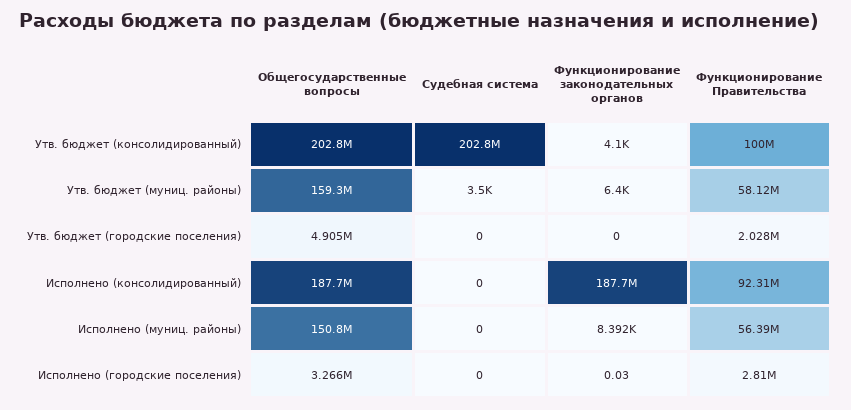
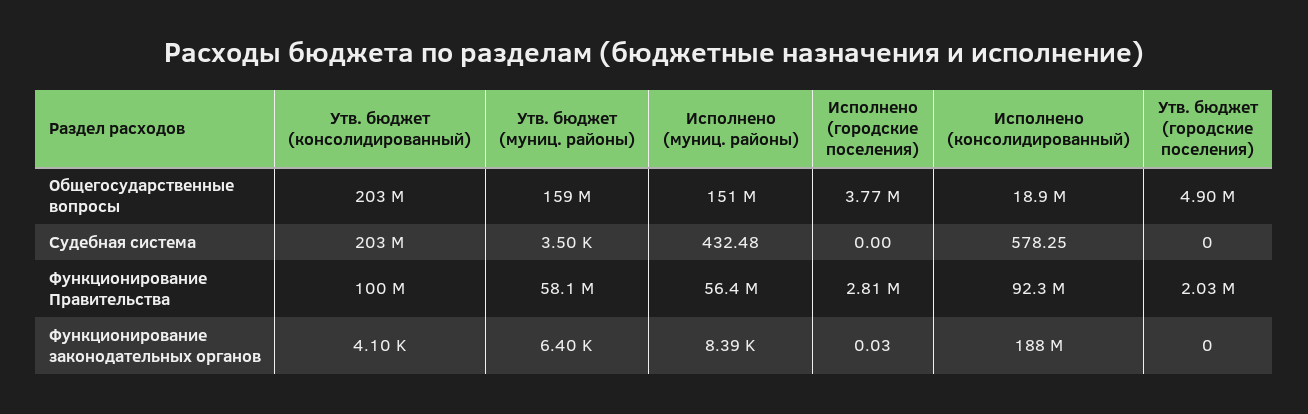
  {
    "Общегосударственные вопросы": {
      "Утв. бюджет (консолидированный)": 202800000,
      "Утв. бюджет (муниц. районы)": 159300000,
      "Утв. бюджет (городские поселения)": 4905000,
-     "Исполнено (консолидированный)": 187700000,
+     "Исполнено (консолидированный)": 18900000,
      "Исполнено (муниц. районы)": 150800000,
-     "Исполнено (городские поселения)": 3266000
+     "Исполнено (городские поселения)": 3770000
    },
    "Судебная система": {
      "Утв. бюджет (консолидированный)": 202800000,
      "Утв. бюджет (муниц. районы)": 3500,
      "Утв. бюджет (городские поселения)": 0,
-     "Исполнено (консолидированный)": 0,
+     "Исполнено (консолидированный)": 578.25,
-     "Исполнено (муниц. районы)": 0,
+     "Исполнено (муниц. районы)": 432.48,
      "Исполнено (городские поселения)": 0
    },
    "Функционирование законодательных органов": {
      "Утв. бюджет (консолидированный)": 4100,
      "Утв. бюджет (муниц. районы)": 6400,
      "Утв. бюджет (городские поселения)": 0,
      "Исполнено (консолидированный)": 187700000,
      "Исполнено (муниц. районы)": 8392,
      "Исполнено (городские поселения)": 0.03
    },
    "Функционирование Правительства": {
      "Утв. бюджет (консолидированный)": 100000000,
      "Утв. бюджет (муниц. районы)": 58120000,
      "Утв. бюджет (городские поселения)": 2028000,
      "Исполнено (консолидированный)": 92310000,
      "Исполнено (муниц. районы)": 56390000,
      "Исполнено (городские поселения)": 2810000
    }
  }

